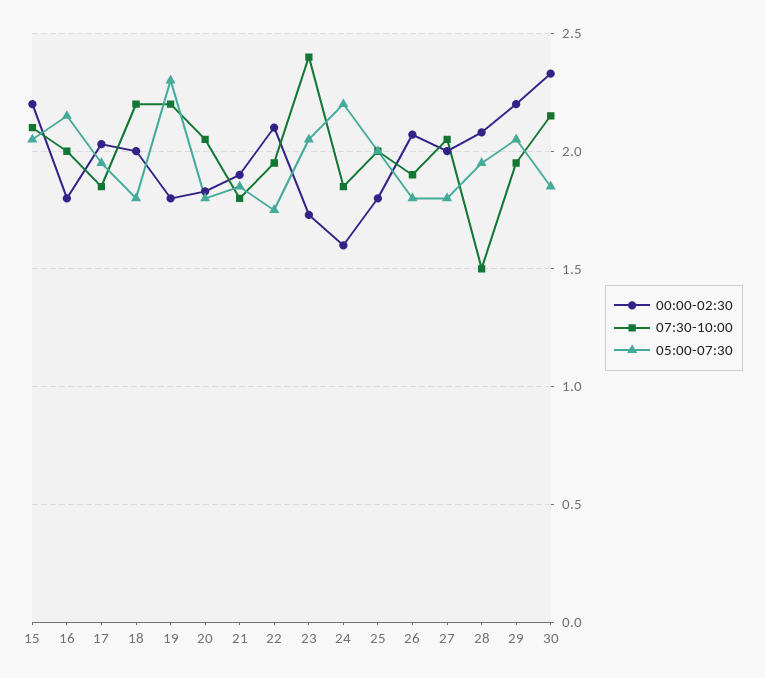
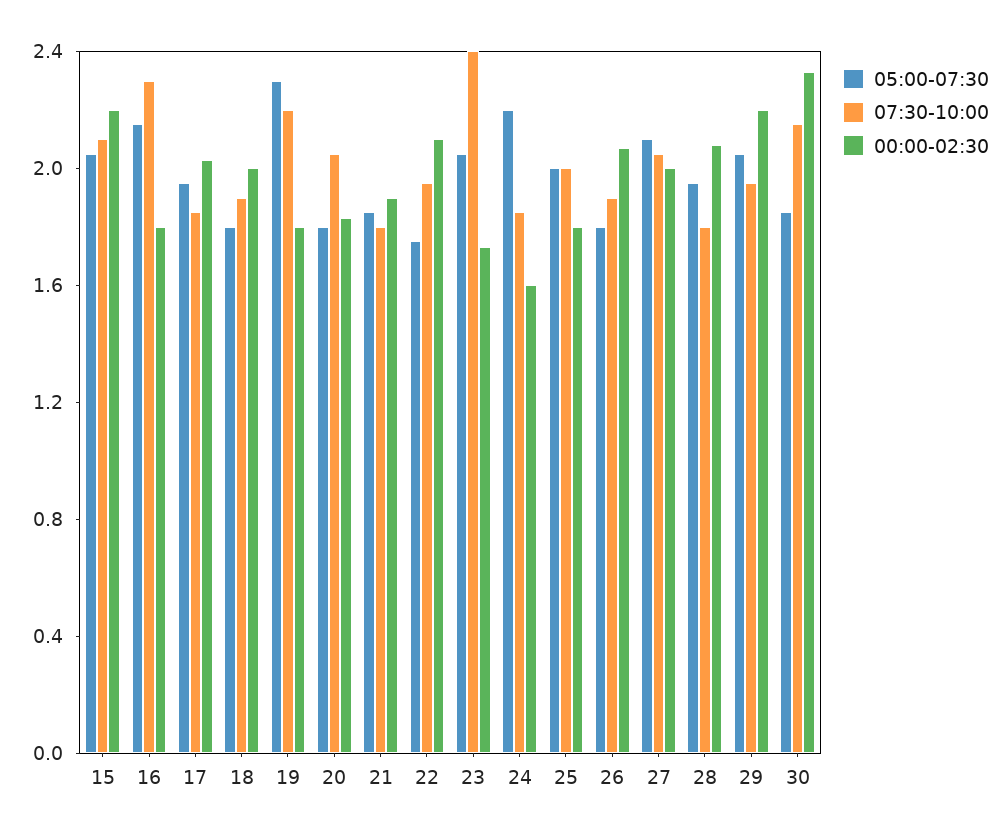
  {
    "00:00-02:30": {
      "15": 2.2,
      "16": 1.8,
      "17": 2.05,
      "18": 2,
      "19": 1.8,
      "20": 1.85,
      "21": 1.9,
      "22": 2.1,
      "23": 1.75,
      "24": 1.6,
      "25": 1.8,
      "26": 2.05,
      "27": 2,
      "28": 2.1,
      "29": 2.2,
      "30": 2.35
    },
    "07:30-10:00": {
      "15": 2.1,
-     "16": 2,
+     "16": 2.3,
      "17": 1.85,
-     "18": 2.2,
+     "18": 1.9,
      "19": 2.2,
      "20": 2.05,
      "21": 1.8,
      "22": 1.95,
      "23": 2.4,
      "24": 1.85,
      "25": 2,
      "26": 1.9,
      "27": 2.05,
-     "28": 1.5,
+     "28": 1.8,
      "29": 1.95,
      "30": 2.15
    },
    "05:00-07:30": {
      "15": 2.05,
      "16": 2.15,
      "17": 1.95,
      "18": 1.8,
      "19": 2.3,
      "20": 1.8,
      "21": 1.85,
      "22": 1.75,
      "23": 2.05,
      "24": 2.2,
      "25": 2,
      "26": 1.8,
-     "27": 1.8,
+     "27": 2.1,
      "28": 1.95,
      "29": 2.05,
      "30": 1.85
    }
  }

